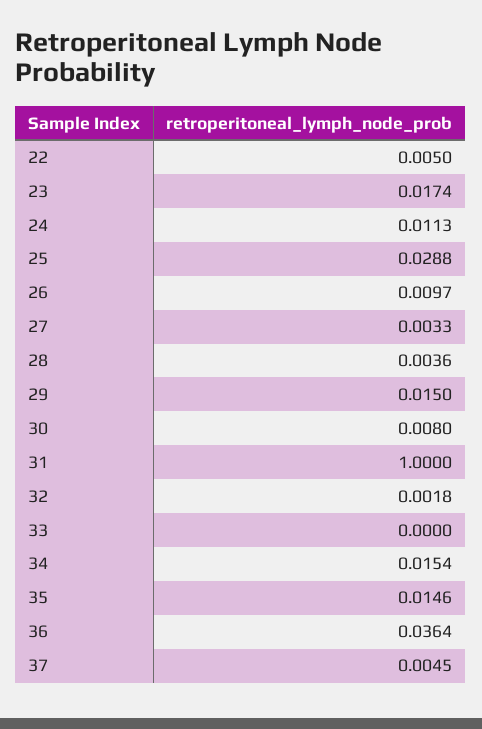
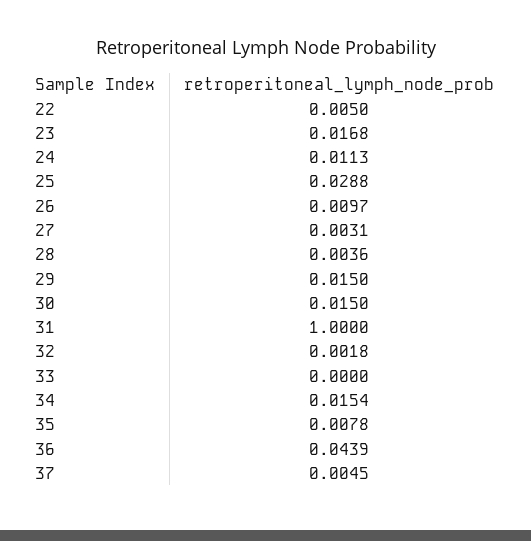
  {
    "22": 0.005,
-   "23": 0.0174,
+   "23": 0.0168,
    "24": 0.0113,
    "25": 0.0288,
    "26": 0.0097,
-   "27": 0.0033,
+   "27": 0.0031,
    "28": 0.0036,
    "29": 0.015,
-   "30": 0.008,
+   "30": 0.015,
    "31": 1,
    "32": 0.0018,
    "33": 0,
    "34": 0.0154,
-   "35": 0.0146,
+   "35": 0.0078,
-   "36": 0.0364,
+   "36": 0.0439,
    "37": 0.0045
  }

